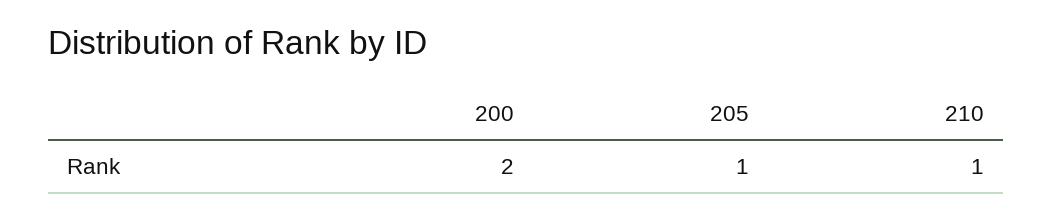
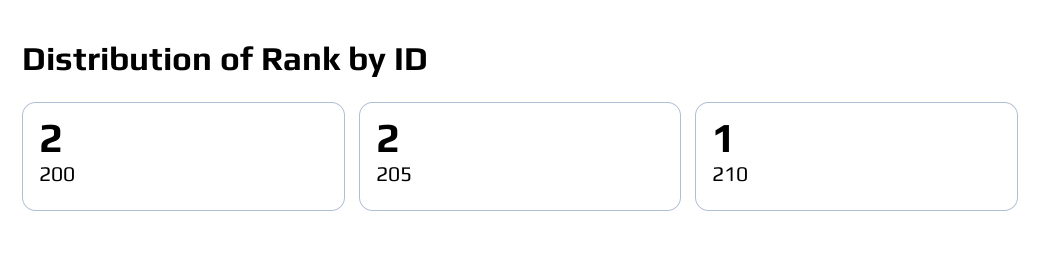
  {
    "200": 2,
-   "205": 1,
+   "205": 2,
    "210": 1
  }

